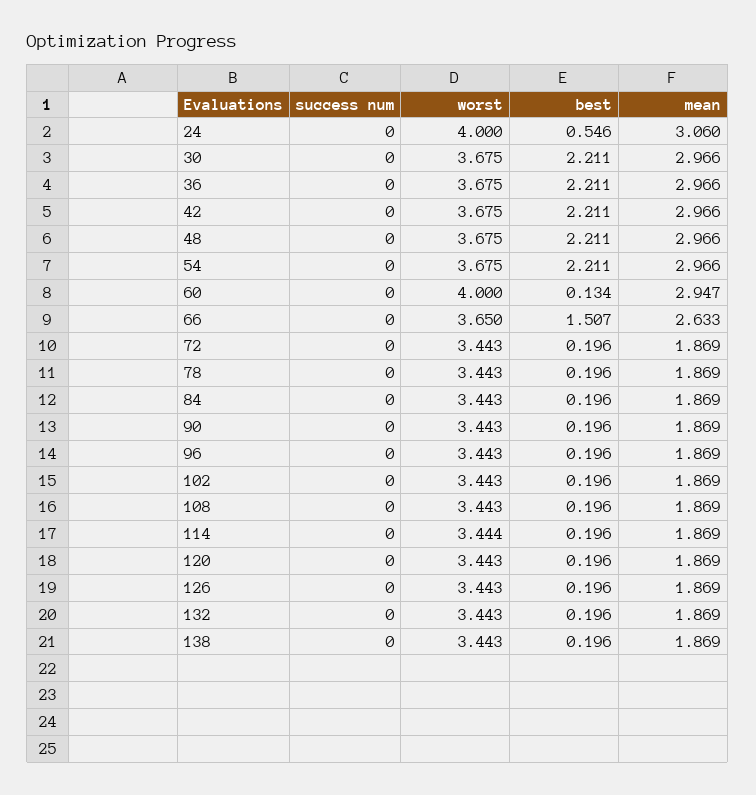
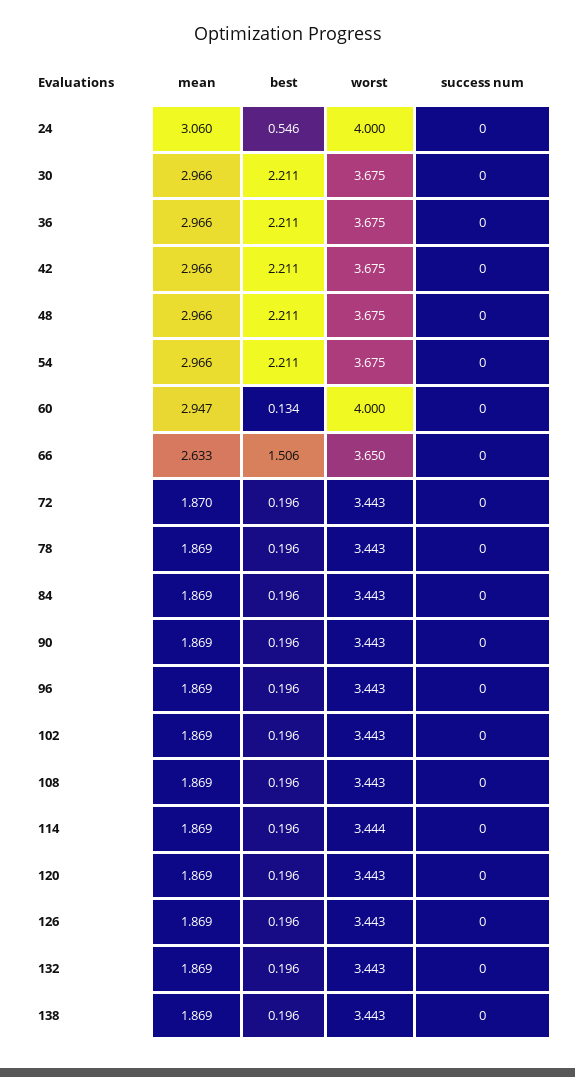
  {
    "success num": {
      "24": 0,
      "30": 0,
      "36": 0,
      "42": 0,
      "48": 0,
      "54": 0,
      "60": 0,
      "66": 0,
      "72": 0,
      "78": 0,
      "84": 0,
      "90": 0,
      "96": 0,
      "102": 0,
      "108": 0,
      "114": 0,
      "120": 0,
      "126": 0,
      "132": 0,
      "138": 0
    },
    "worst": {
      "24": 4,
      "30": 3.675,
      "36": 3.675,
      "42": 3.675,
      "48": 3.675,
      "54": 3.675,
      "60": 4,
      "66": 3.65,
      "72": 3.443,
      "78": 3.443,
      "84": 3.443,
      "90": 3.443,
      "96": 3.443,
      "102": 3.443,
      "108": 3.443,
      "114": 3.444,
      "120": 3.443,
      "126": 3.443,
      "132": 3.443,
      "138": 3.443
    },
    "best": {
      "24": 0.546,
      "30": 2.211,
      "36": 2.211,
      "42": 2.211,
      "48": 2.211,
      "54": 2.211,
      "60": 0.134,
-     "66": 1.507,
+     "66": 1.506,
      "72": 0.196,
      "78": 0.196,
      "84": 0.196,
      "90": 0.196,
      "96": 0.196,
      "102": 0.196,
      "108": 0.196,
      "114": 0.196,
      "120": 0.196,
      "126": 0.196,
      "132": 0.196,
      "138": 0.196
    },
    "mean": {
      "24": 3.06,
      "30": 2.966,
      "36": 2.966,
      "42": 2.966,
      "48": 2.966,
      "54": 2.966,
      "60": 2.947,
      "66": 2.633,
-     "72": 1.869,
+     "72": 1.87,
      "78": 1.869,
      "84": 1.869,
      "90": 1.869,
      "96": 1.869,
      "102": 1.869,
      "108": 1.869,
      "114": 1.869,
      "120": 1.869,
      "126": 1.869,
      "132": 1.869,
      "138": 1.869
    }
  }

